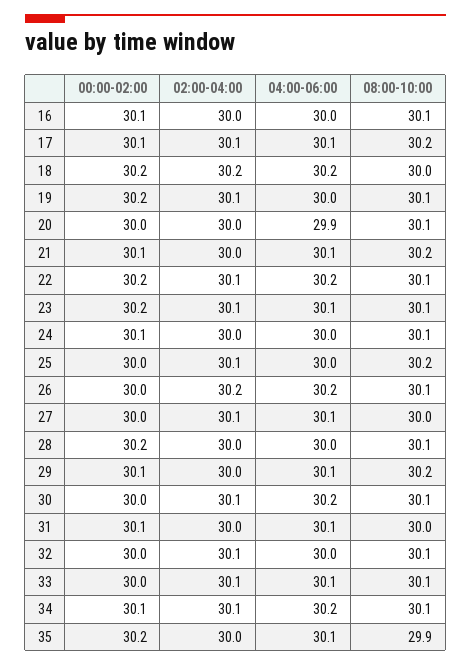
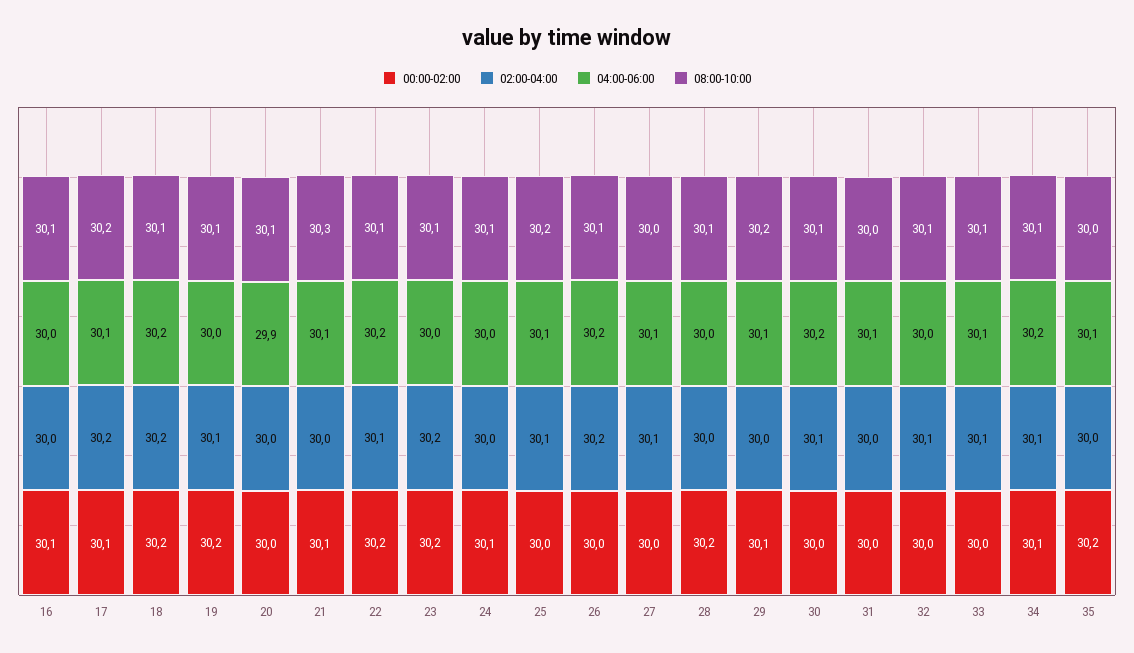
  {
    "00:00-02:00": {
      "16": 30.1,
      "17": 30.1,
      "18": 30.2,
      "19": 30.2,
      "20": 30,
      "21": 30.1,
      "22": 30.2,
      "23": 30.2,
      "24": 30.1,
      "25": 30,
      "26": 30,
      "27": 30,
      "28": 30.2,
      "29": 30.1,
      "30": 30,
-     "31": 30.1,
+     "31": 30,
      "32": 30,
      "33": 30,
      "34": 30.1,
      "35": 30.2
    },
    "02:00-04:00": {
      "16": 30,
-     "17": 30.1,
+     "17": 30.2,
      "18": 30.2,
      "19": 30.1,
      "20": 30,
      "21": 30,
      "22": 30.1,
-     "23": 30.1,
+     "23": 30.2,
      "24": 30,
      "25": 30.1,
      "26": 30.2,
      "27": 30.1,
      "28": 30,
      "29": 30,
      "30": 30.1,
      "31": 30,
      "32": 30.1,
      "33": 30.1,
      "34": 30.1,
      "35": 30
    },
    "04:00-06:00": {
      "16": 30,
      "17": 30.1,
      "18": 30.2,
      "19": 30,
      "20": 29.9,
      "21": 30.1,
      "22": 30.2,
-     "23": 30.1,
+     "23": 30,
      "24": 30,
-     "25": 30,
+     "25": 30.1,
      "26": 30.2,
      "27": 30.1,
      "28": 30,
      "29": 30.1,
      "30": 30.2,
      "31": 30.1,
      "32": 30,
      "33": 30.1,
      "34": 30.2,
      "35": 30.1
    },
    "08:00-10:00": {
      "16": 30.1,
      "17": 30.2,
-     "18": 30,
+     "18": 30.1,
      "19": 30.1,
      "20": 30.1,
-     "21": 30.2,
+     "21": 30.3,
      "22": 30.1,
      "23": 30.1,
      "24": 30.1,
      "25": 30.2,
      "26": 30.1,
      "27": 30,
      "28": 30.1,
      "29": 30.2,
      "30": 30.1,
      "31": 30,
      "32": 30.1,
      "33": 30.1,
      "34": 30.1,
-     "35": 29.9
+     "35": 30
    }
  }

